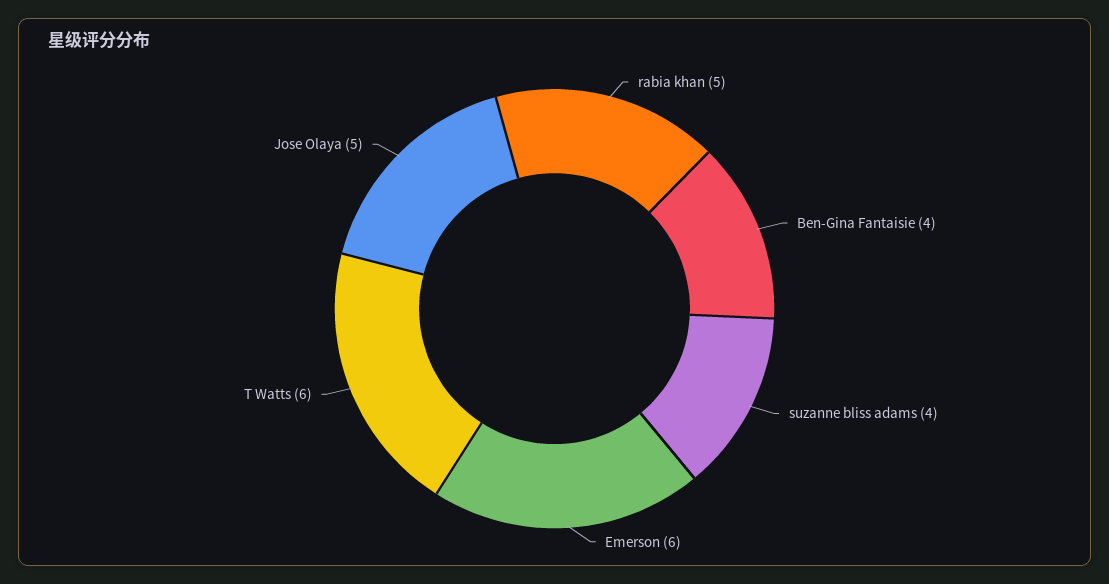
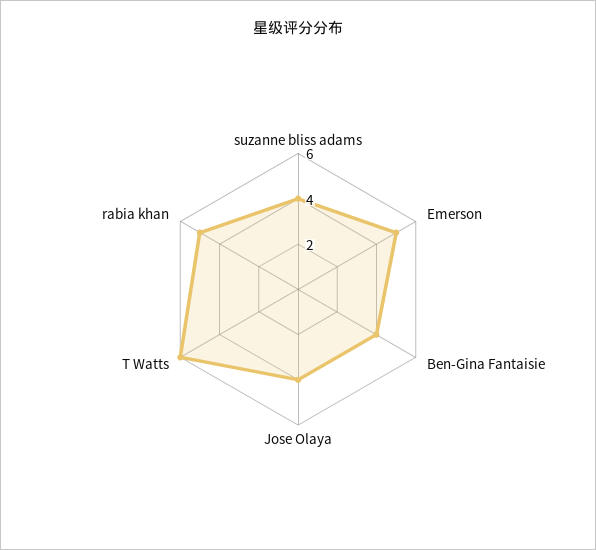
  {
    "rabia khan": 5,
    "Ben-Gina Fantaisie": 4,
    "suzanne bliss adams": 4,
-   "Emerson": 6,
+   "Emerson": 5,
    "T Watts": 6,
-   "Jose Olaya": 5
+   "Jose Olaya": 4
  }

